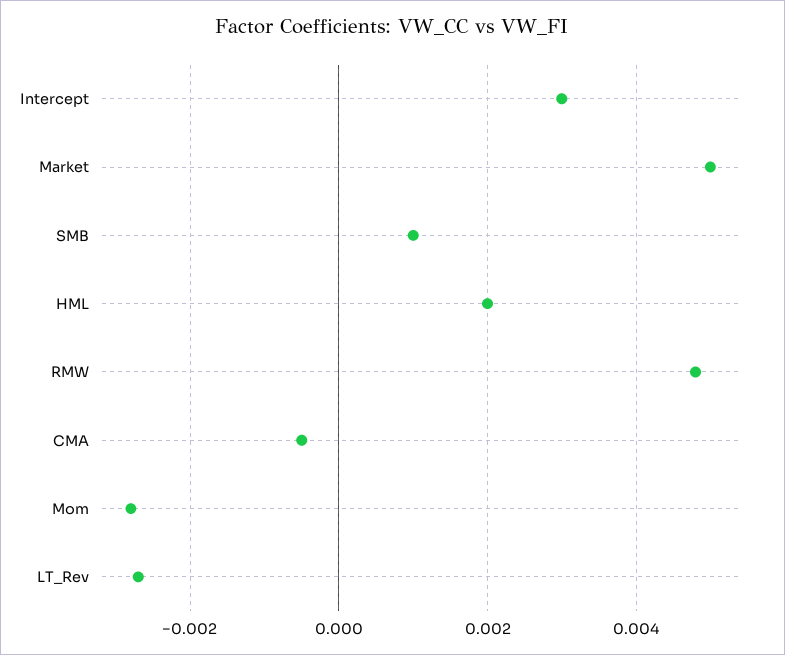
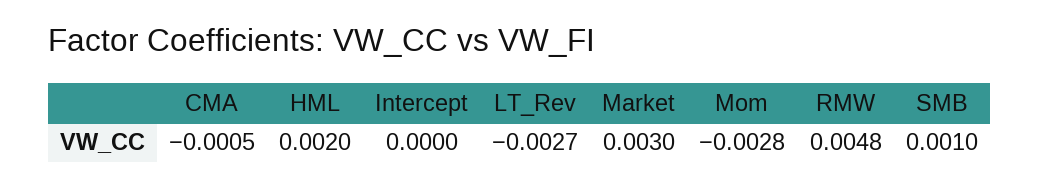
  {
-   "Intercept": 0.003,
+   "Intercept": 0,
-   "Market": 0.005,
+   "Market": 0.003,
    "SMB": 0.001,
    "HML": 0.002,
    "RMW": 0.0048,
    "CMA": -0.0005,
    "Mom": -0.0028,
    "LT_Rev": -0.0027
  }

